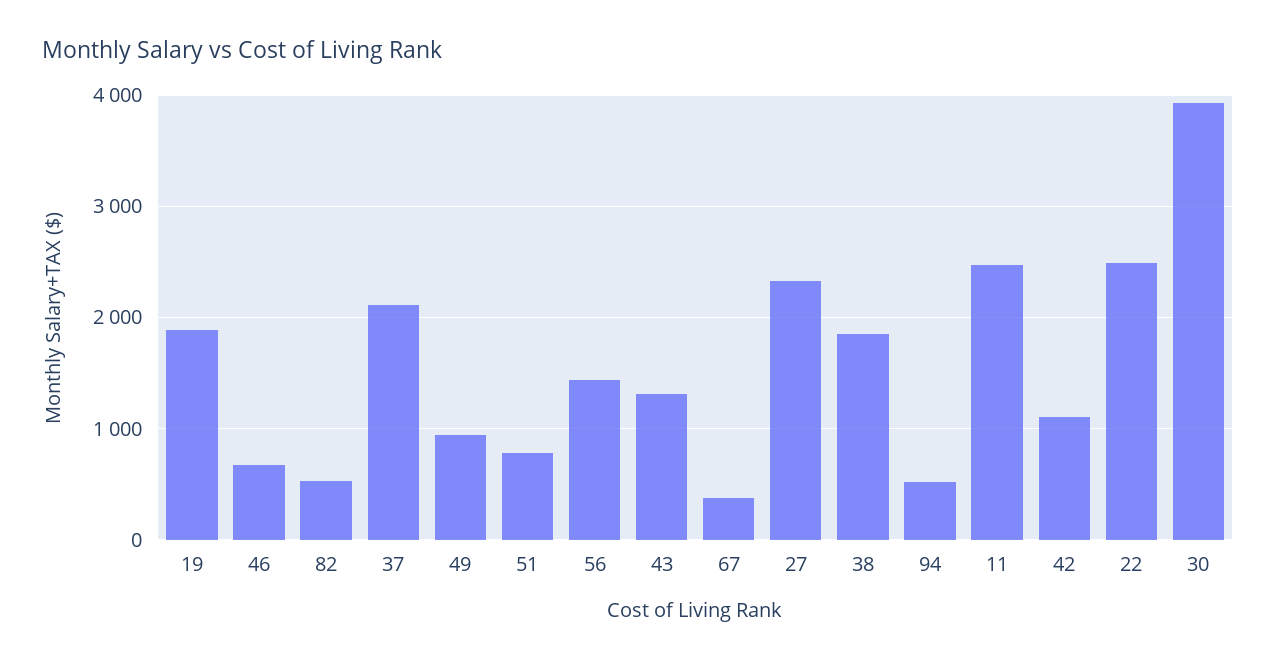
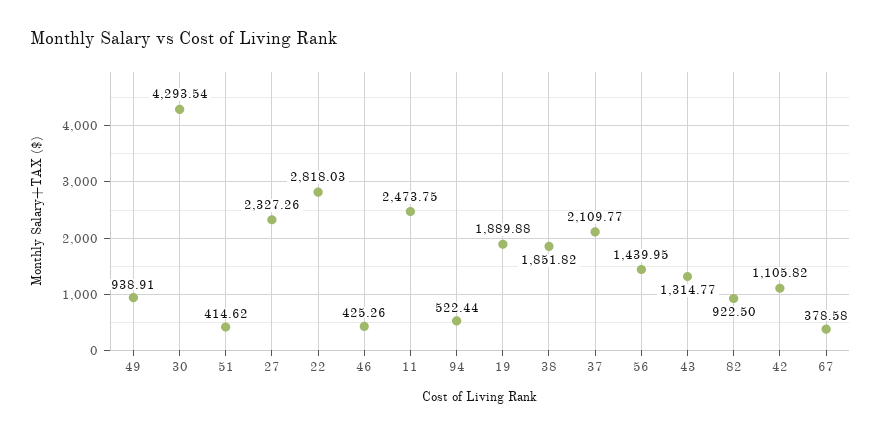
  {
    "19": 1889.88,
-   "46": 700,
+   "46": 425.26,
-   "82": 500,
+   "82": 922.5,
    "37": 2109.77,
    "49": 938.91,
-   "51": 800,
+   "51": 414.62,
    "56": 1439.95,
    "43": 1314.77,
    "67": 378.58,
    "27": 2327.26,
    "38": 1851.82,
    "94": 522.44,
    "11": 2473.75,
    "42": 1105.82,
-   "22": 2500,
+   "22": 2818.03,
-   "30": 3900
+   "30": 4293.54
  }

